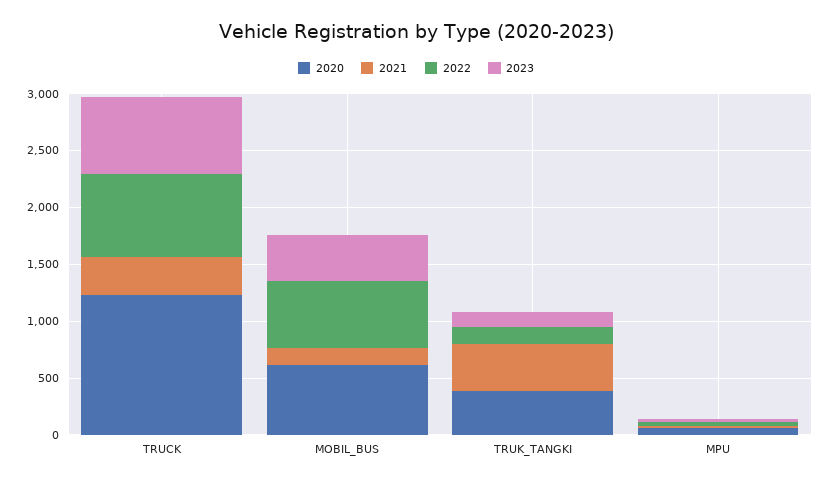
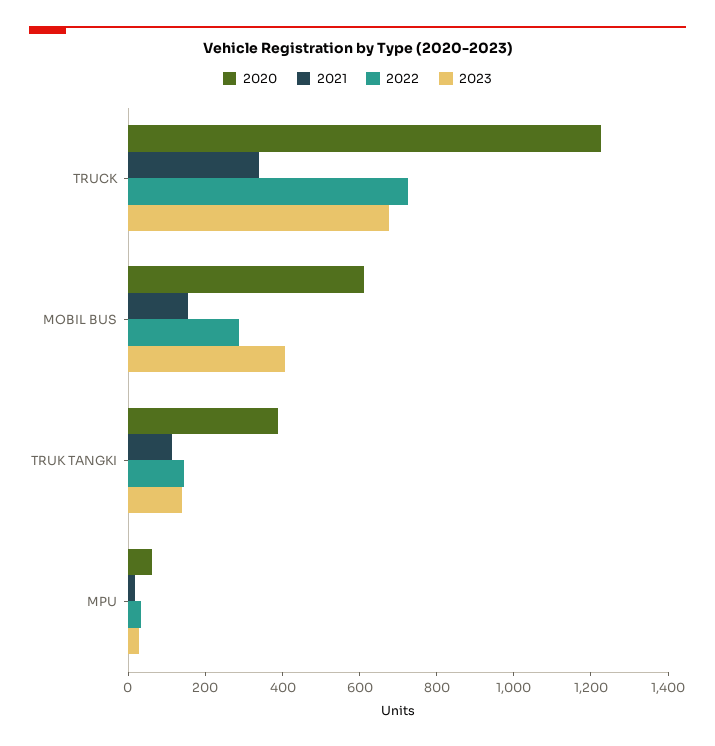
  {
    "2020": {
      "TRUCK": 1250,
      "MOBIL_BUS": 600,
      "TRUK_TANGKI": 400,
      "MPU": 50
    },
    "2021": {
      "TRUCK": 350,
      "MOBIL_BUS": 150,
-     "TRUK_TANGKI": 400,
+     "TRUK_TANGKI": 100,
      "MPU": 0
    },
    "2022": {
      "TRUCK": 750,
-     "MOBIL_BUS": 600,
+     "MOBIL_BUS": 300,
      "TRUK_TANGKI": 150,
      "MPU": 50
    },
    "2023": {
      "TRUCK": 700,
      "MOBIL_BUS": 400,
      "TRUK_TANGKI": 150,
      "MPU": 50
    }
  }

